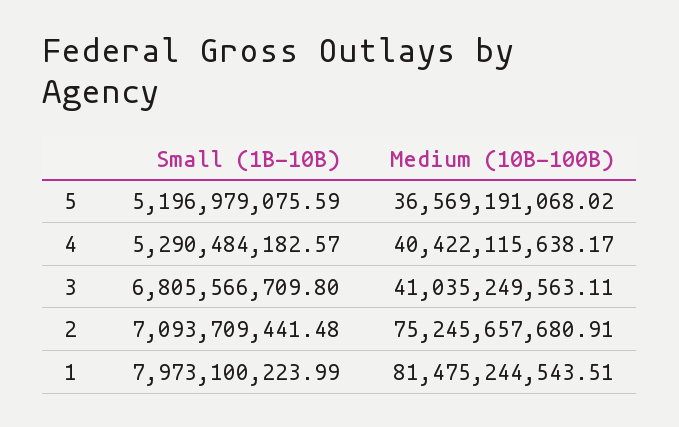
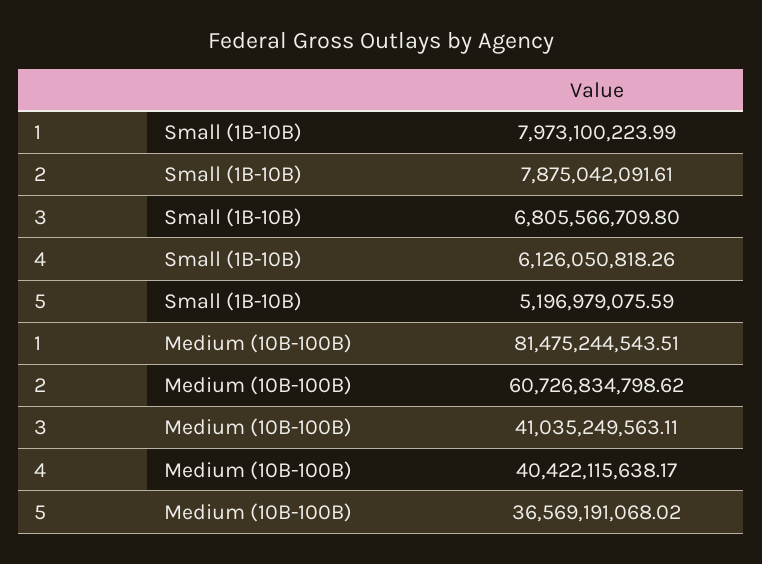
  {
    "Small (1B-10B)": {
      "5": 5196979075.59,
-     "4": 5290484182.57,
+     "4": 6126050818.26,
      "3": 6805566709.8,
-     "2": 7093709441.48,
+     "2": 7875042091.61,
      "1": 7973100223.99
    },
    "Medium (10B-100B)": {
      "5": 36569191068.02,
      "4": 40422115638.17,
      "3": 41035249563.11,
-     "2": 75245657680.91,
+     "2": 60726834798.62,
      "1": 81475244543.51
    }
  }

